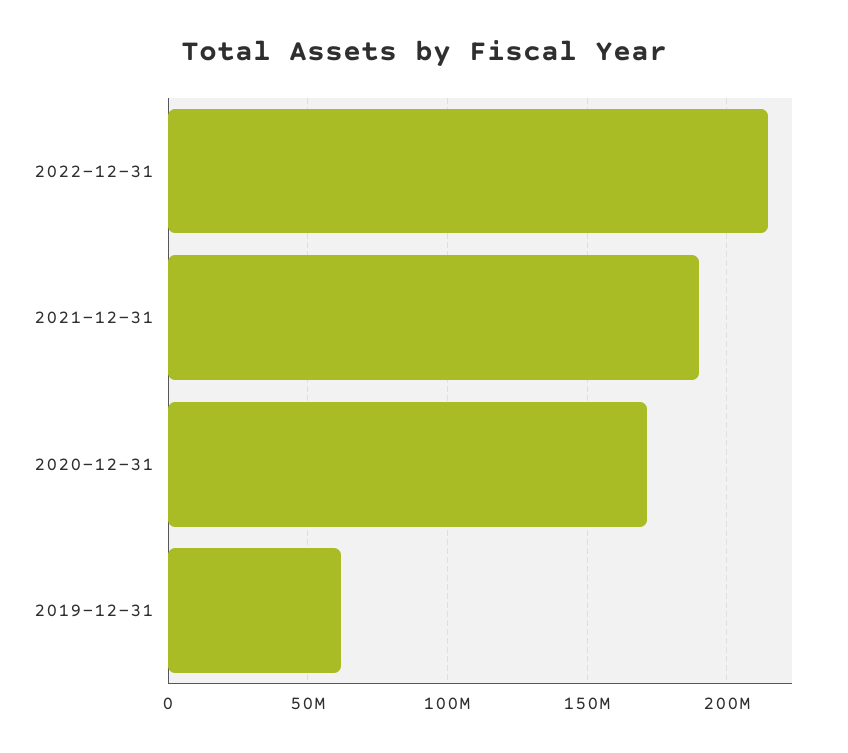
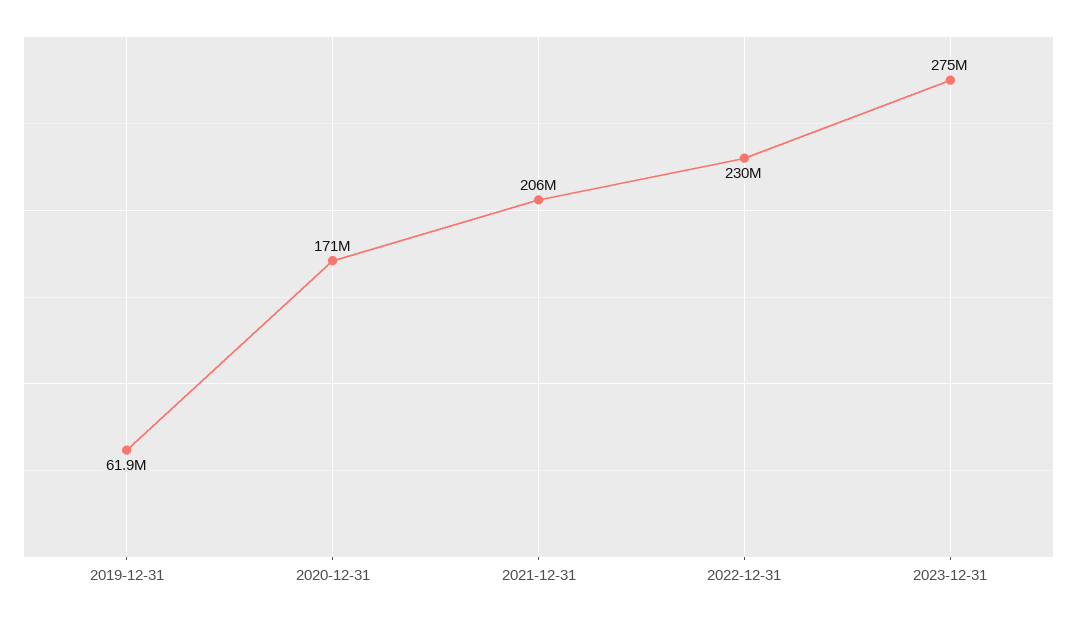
  {
-   "2022-12-31": 215000000,
+   "2022-12-31": 230000000,
-   "2021-12-31": 190000000,
+   "2021-12-31": 206000000,
    "2020-12-31": 171000000,
-   "2019-12-31": 61900000
+   "2019-12-31": 61900000,
+   "2023-12-31": 275000000
  }

